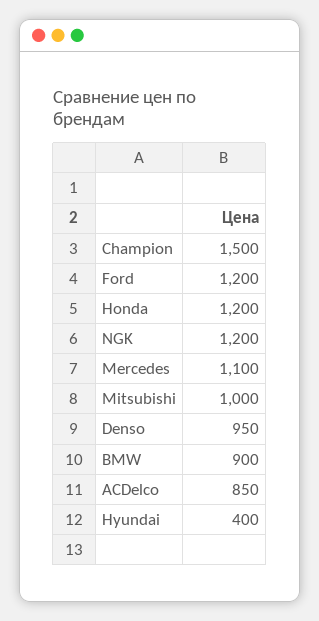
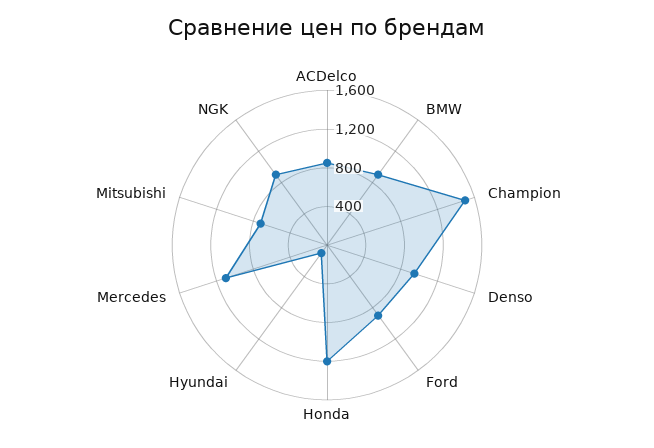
  {
    "Champion": 1500,
-   "Ford": 1200,
+   "Ford": 900,
    "Honda": 1200,
-   "NGK": 1200,
+   "NGK": 900,
    "Mercedes": 1100,
-   "Mitsubishi": 1000,
+   "Mitsubishi": 700,
    "Denso": 950,
    "BMW": 900,
    "ACDelco": 850,
-   "Hyundai": 400
+   "Hyundai": 100
  }

